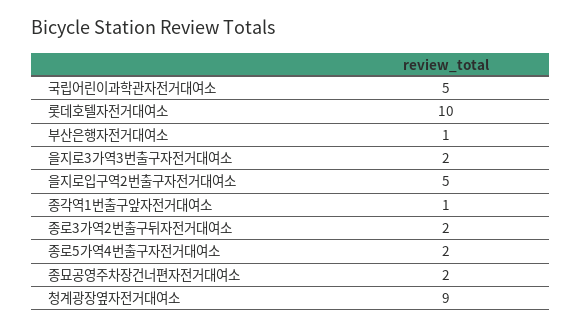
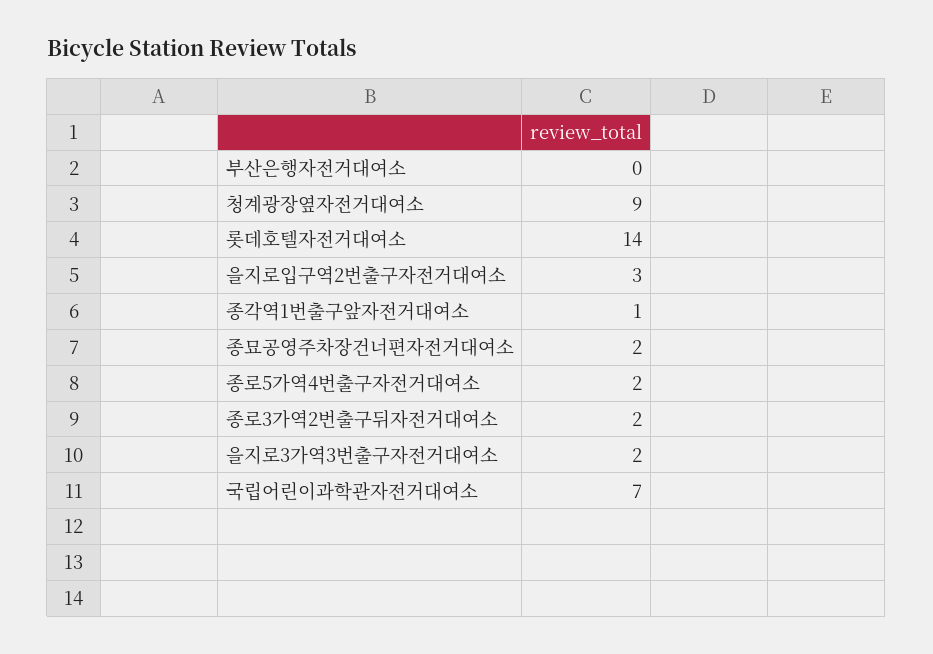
  {
-   "국립어린이과학관자전거대여소": 5,
+   "국립어린이과학관자전거대여소": 7,
-   "롯데호텔자전거대여소": 10,
+   "롯데호텔자전거대여소": 14,
-   "부산은행자전거대여소": 1,
+   "부산은행자전거대여소": 0,
    "을지로3가역3번출구자전거대여소": 2,
-   "을지로입구역2번출구자전거대여소": 5,
+   "을지로입구역2번출구자전거대여소": 3,
    "종각역1번출구앞자전거대여소": 1,
    "종로3가역2번출구뒤자전거대여소": 2,
    "종로5가역4번출구자전거대여소": 2,
    "종묘공영주차장건너편자전거대여소": 2,
    "청계광장옆자전거대여소": 9
  }

